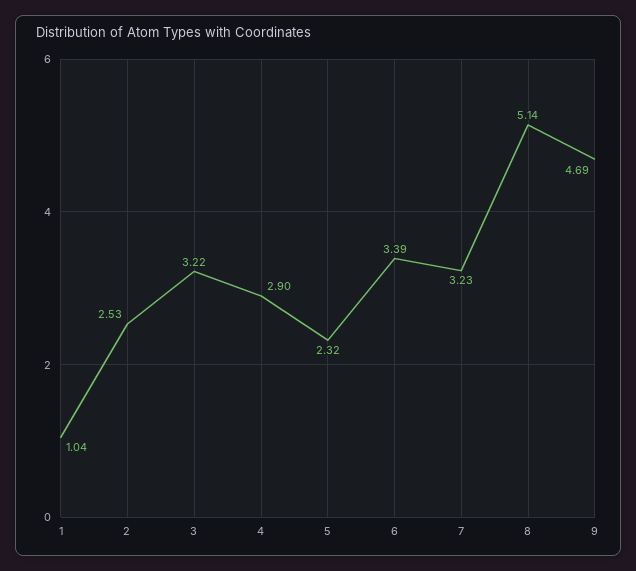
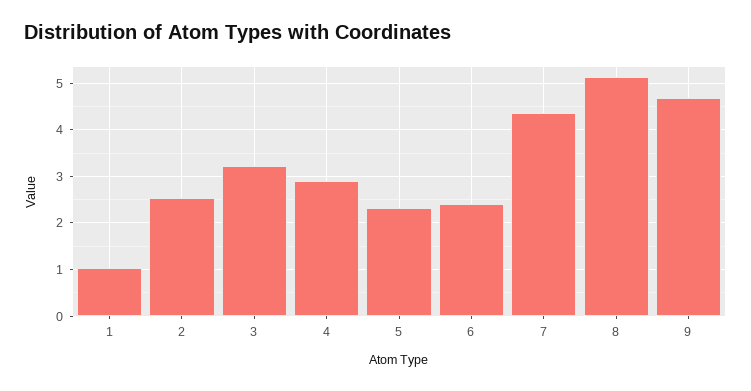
  {
    "1": 1.04,
    "2": 2.53,
    "3": 3.22,
    "4": 2.9,
    "5": 2.32,
-   "6": 3.39,
+   "6": 2.4,
-   "7": 3.23,
+   "7": 4.4,
    "8": 5.14,
    "9": 4.69
  }

